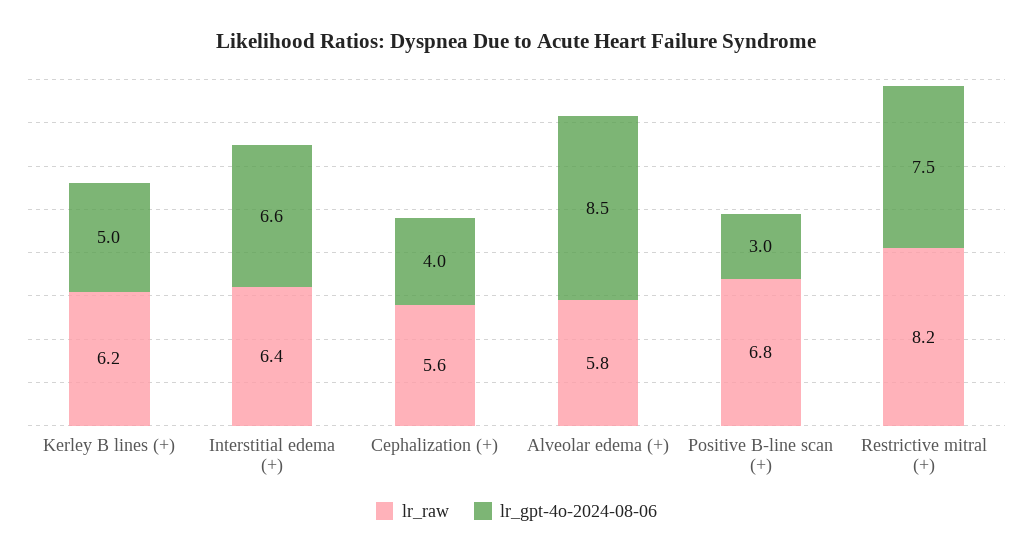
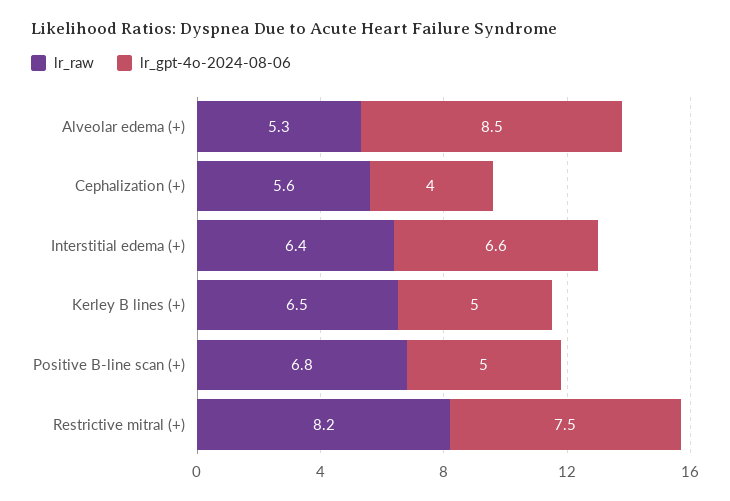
  {
    "lr_raw": {
-     "Kerley B lines (+)": 6.2,
+     "Kerley B lines (+)": 6.5,
      "Interstitial edema (+)": 6.4,
      "Cephalization (+)": 5.6,
-     "Alveolar edema (+)": 5.8,
+     "Alveolar edema (+)": 5.3,
      "Positive B-line scan (+)": 6.8,
      "Restrictive mitral (+)": 8.2
    },
    "lr_gpt-4o-2024-08-06": {
      "Kerley B lines (+)": 5,
      "Interstitial edema (+)": 6.6,
      "Cephalization (+)": 4,
      "Alveolar edema (+)": 8.5,
-     "Positive B-line scan (+)": 3,
+     "Positive B-line scan (+)": 5,
      "Restrictive mitral (+)": 7.5
    }
  }

